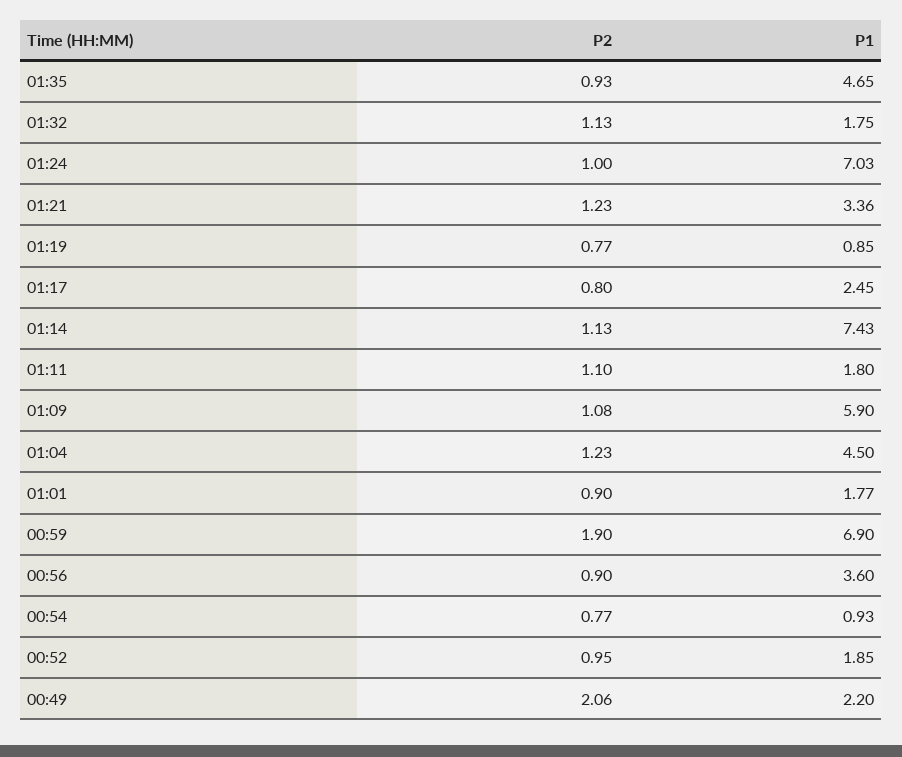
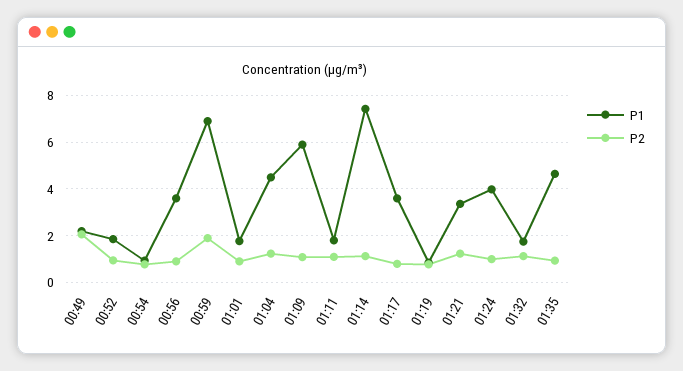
  {
    "P2": {
      "01:35": 0.93,
      "01:32": 1.13,
      "01:24": 1,
      "01:21": 1.23,
      "01:19": 0.77,
      "01:17": 0.8,
      "01:14": 1.13,
      "01:11": 1.1,
      "01:09": 1.08,
      "01:04": 1.23,
      "01:01": 0.9,
      "00:59": 1.9,
      "00:56": 0.9,
      "00:54": 0.77,
      "00:52": 0.95,
      "00:49": 2.06
    },
    "P1": {
      "01:35": 4.65,
      "01:32": 1.75,
-     "01:24": 7.03,
+     "01:24": 4,
      "01:21": 3.36,
      "01:19": 0.85,
-     "01:17": 2.45,
+     "01:17": 3.5,
      "01:14": 7.43,
      "01:11": 1.8,
      "01:09": 5.9,
      "01:04": 4.5,
      "01:01": 1.77,
      "00:59": 6.9,
      "00:56": 3.6,
      "00:54": 0.93,
      "00:52": 1.85,
      "00:49": 2.2
    }
  }

